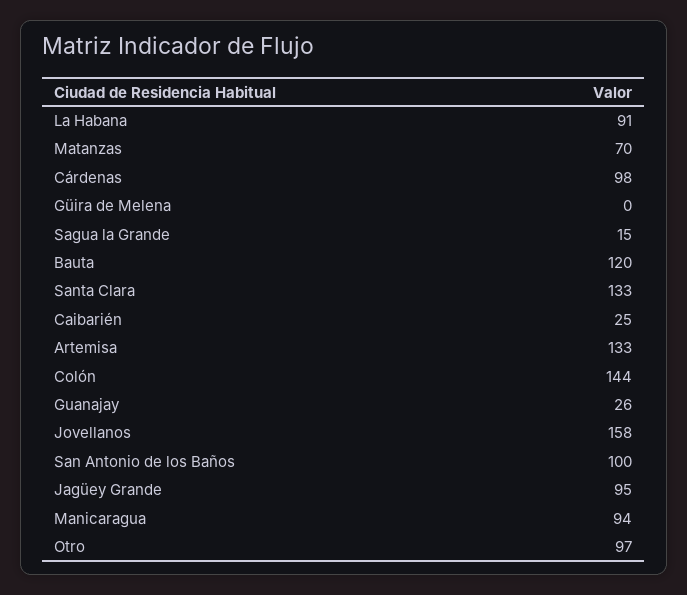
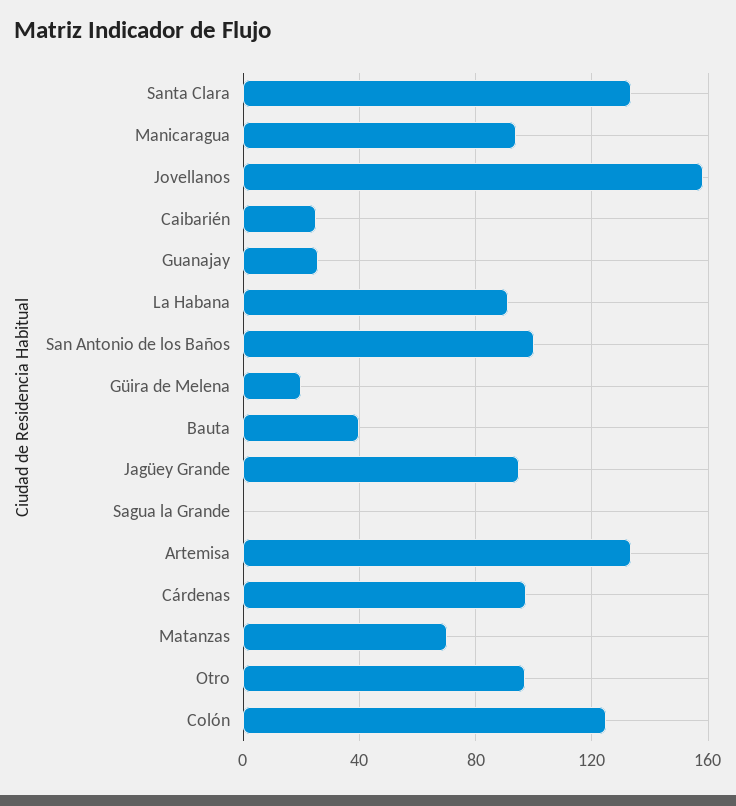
  {
    "La Habana": 91,
    "Matanzas": 70,
    "Cárdenas": 98,
-   "Güira de Melena": 0,
+   "Güira de Melena": 20,
-   "Sagua la Grande": 15,
+   "Sagua la Grande": 0,
-   "Bauta": 120,
+   "Bauta": 40,
    "Santa Clara": 133,
    "Caibarién": 25,
    "Artemisa": 133,
-   "Colón": 144,
+   "Colón": 125,
    "Guanajay": 26,
    "Jovellanos": 158,
    "San Antonio de los Baños": 100,
    "Jagüey Grande": 95,
    "Manicaragua": 94,
    "Otro": 97
  }

